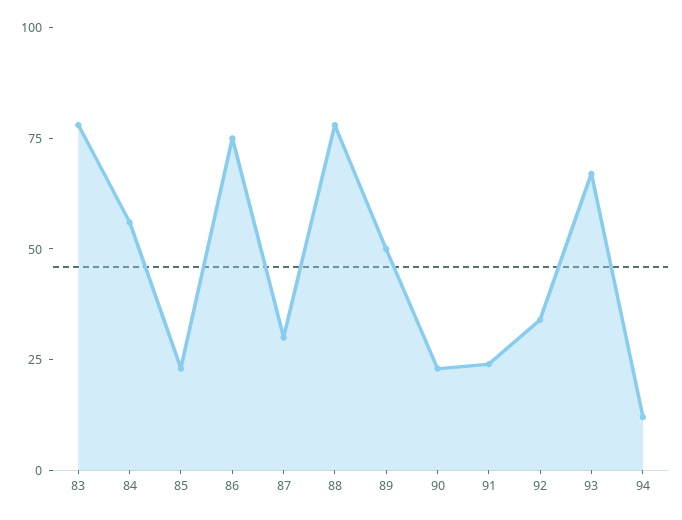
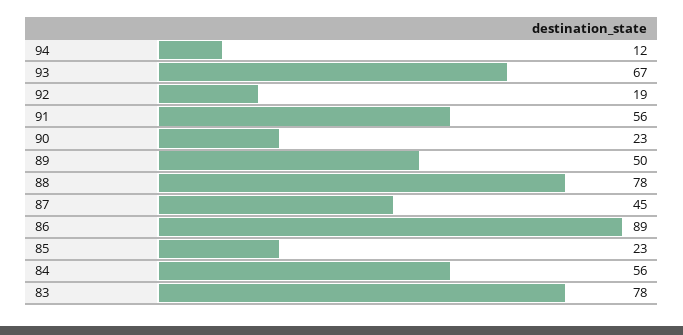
  {
    "83": 78,
    "84": 56,
    "85": 23,
-   "86": 75,
+   "86": 89,
-   "87": 30,
+   "87": 45,
    "88": 78,
    "89": 50,
    "90": 23,
-   "91": 25,
+   "91": 56,
-   "92": 35,
+   "92": 19,
    "93": 67,
    "94": 12
  }

